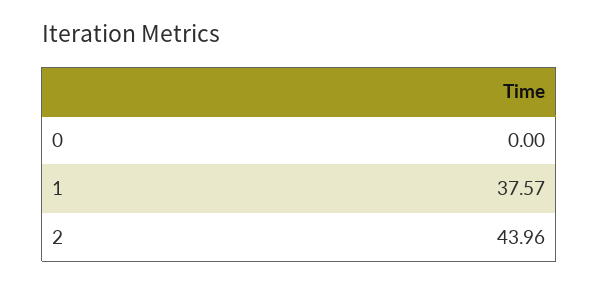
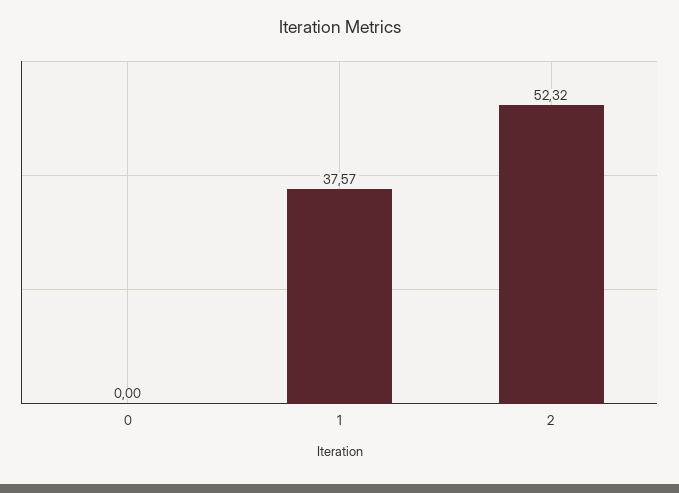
  {
    "0": 0,
    "1": 37.57,
-   "2": 43.96
+   "2": 52.32
  }

